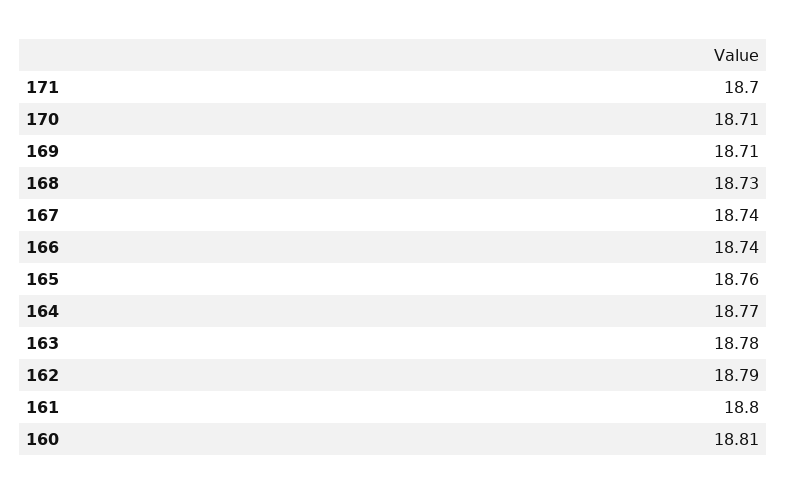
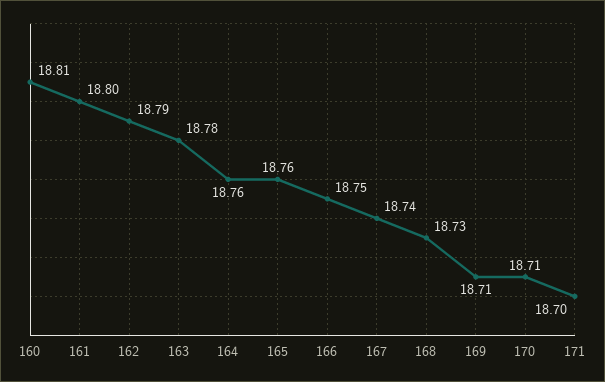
  {
    "171": 18.7,
    "170": 18.71,
    "169": 18.71,
    "168": 18.73,
    "167": 18.74,
-   "166": 18.74,
+   "166": 18.75,
    "165": 18.76,
-   "164": 18.77,
+   "164": 18.76,
    "163": 18.78,
    "162": 18.79,
    "161": 18.8,
    "160": 18.81
  }

